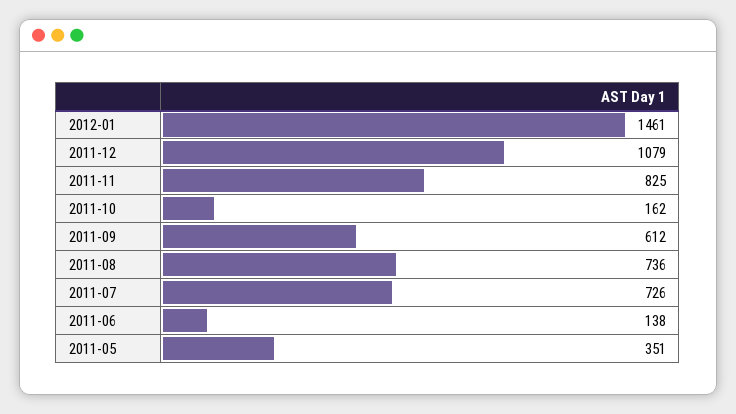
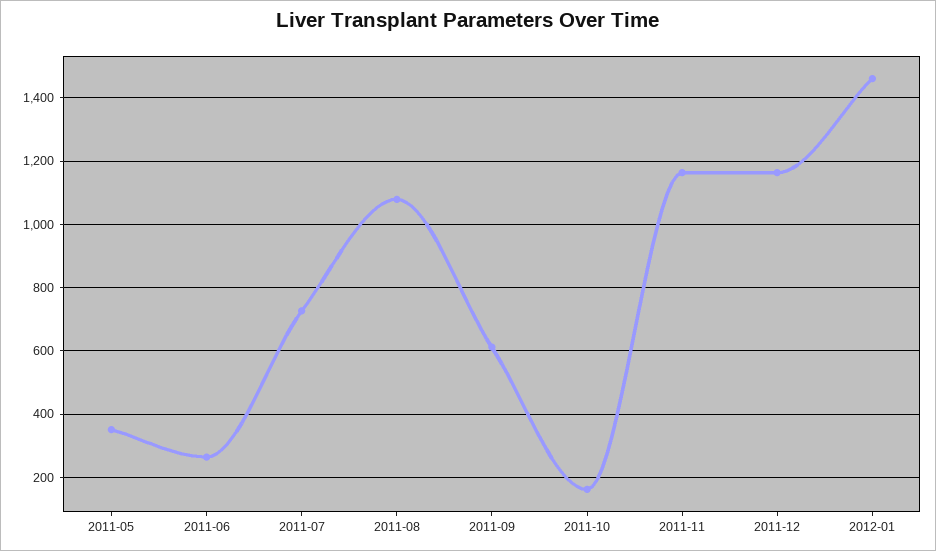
  {
    "2012-01": 1461,
-   "2011-12": 1079,
+   "2011-12": 1160,
-   "2011-11": 825,
+   "2011-11": 1160,
    "2011-10": 162,
    "2011-09": 612,
-   "2011-08": 736,
+   "2011-08": 1080,
    "2011-07": 726,
-   "2011-06": 138,
+   "2011-06": 260,
    "2011-05": 351
  }

